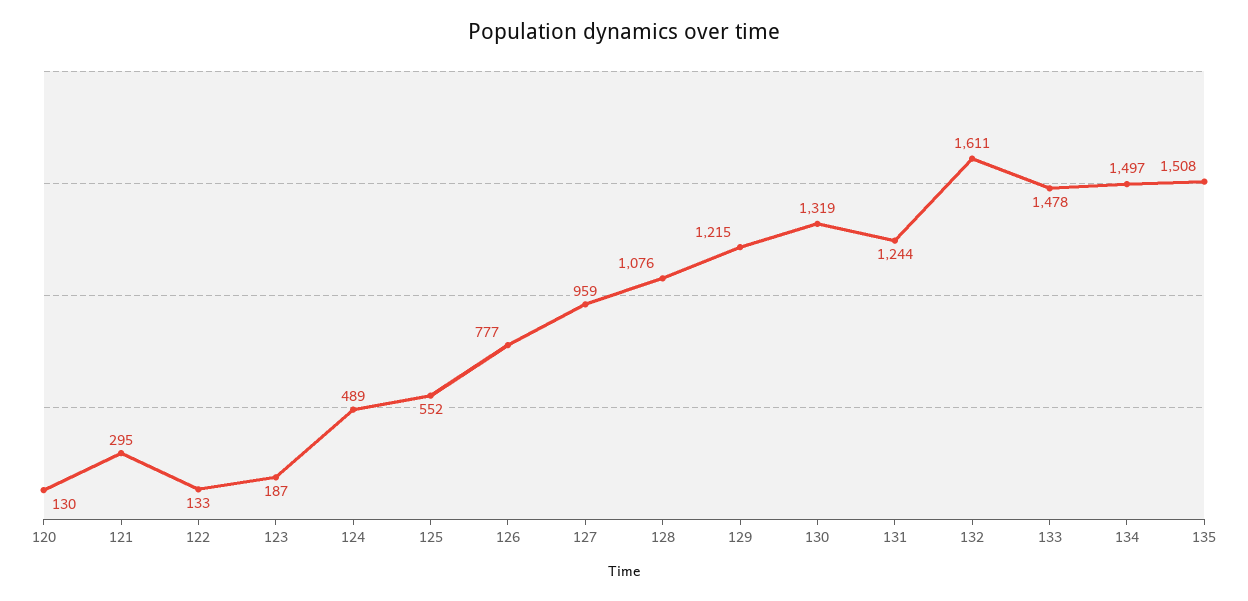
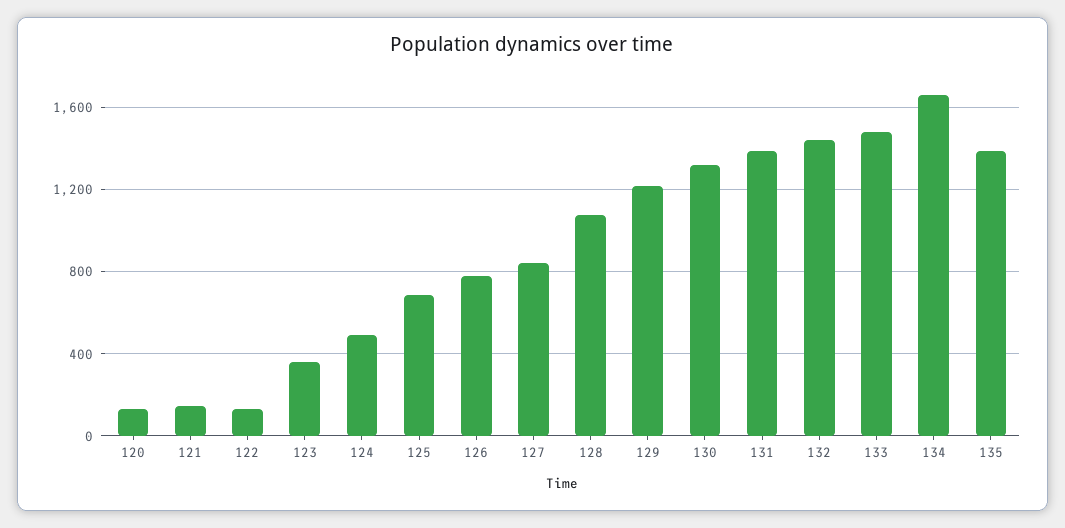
  {
    "120": 130,
-   "121": 295,
+   "121": 150,
    "122": 133,
-   "123": 187,
+   "123": 350,
    "124": 489,
-   "125": 552,
+   "125": 700,
    "126": 777,
-   "127": 959,
+   "127": 850,
    "128": 1076,
    "129": 1215,
    "130": 1319,
-   "131": 1244,
+   "131": 1400,
-   "132": 1611,
+   "132": 1450,
    "133": 1478,
-   "134": 1497,
+   "134": 1650,
-   "135": 1508
+   "135": 1400
  }

